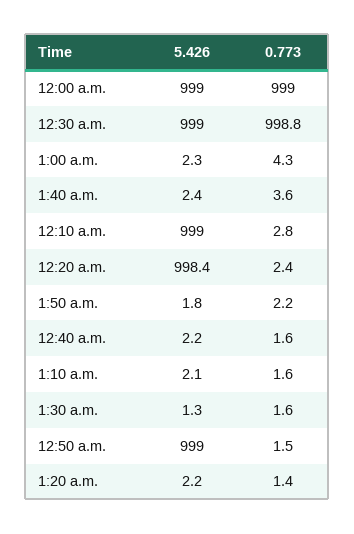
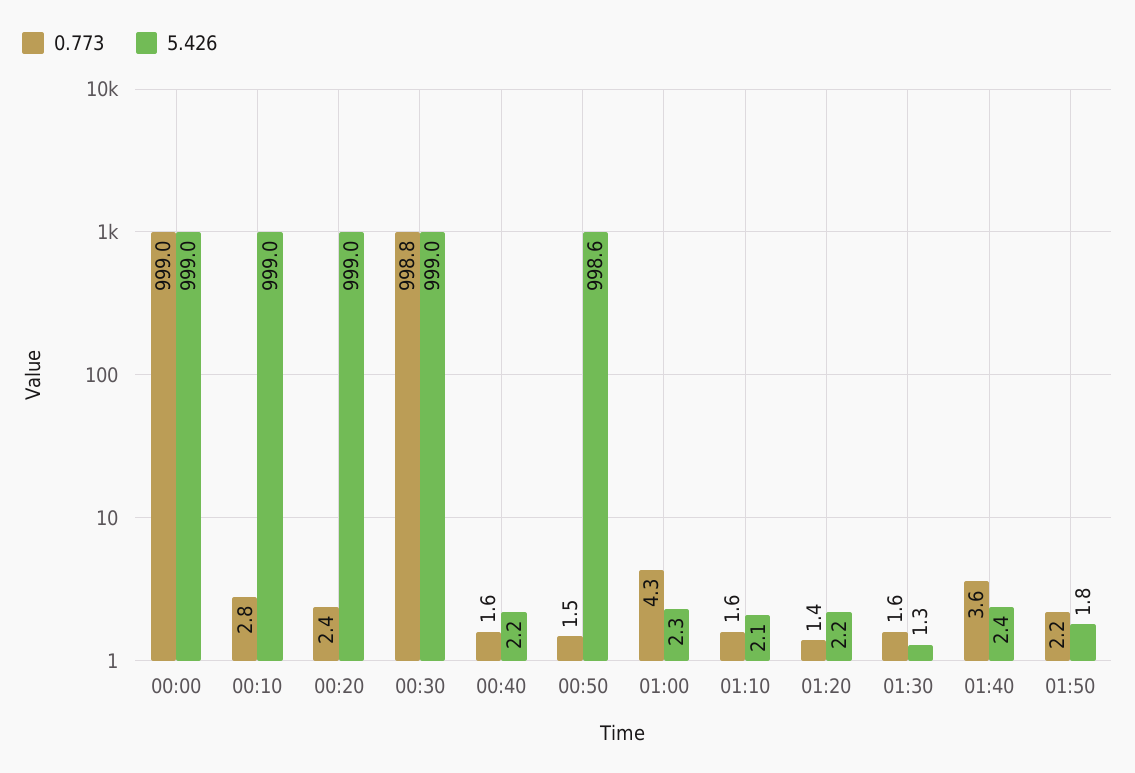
  {
    "5.426": {
      "12:00 a.m.": 999,
      "12:30 a.m.": 999,
      "1:00 a.m.": 2.3,
      "1:40 a.m.": 2.4,
      "12:10 a.m.": 999,
-     "12:20 a.m.": 998.4,
+     "12:20 a.m.": 999,
      "1:50 a.m.": 1.8,
      "12:40 a.m.": 2.2,
      "1:10 a.m.": 2.1,
      "1:30 a.m.": 1.3,
-     "12:50 a.m.": 999,
+     "12:50 a.m.": 998.6,
      "1:20 a.m.": 2.2
    },
    "0.773": {
      "12:00 a.m.": 999,
      "12:30 a.m.": 998.8,
      "1:00 a.m.": 4.3,
      "1:40 a.m.": 3.6,
      "12:10 a.m.": 2.8,
      "12:20 a.m.": 2.4,
      "1:50 a.m.": 2.2,
      "12:40 a.m.": 1.6,
      "1:10 a.m.": 1.6,
      "1:30 a.m.": 1.6,
      "12:50 a.m.": 1.5,
      "1:20 a.m.": 1.4
    }
  }

